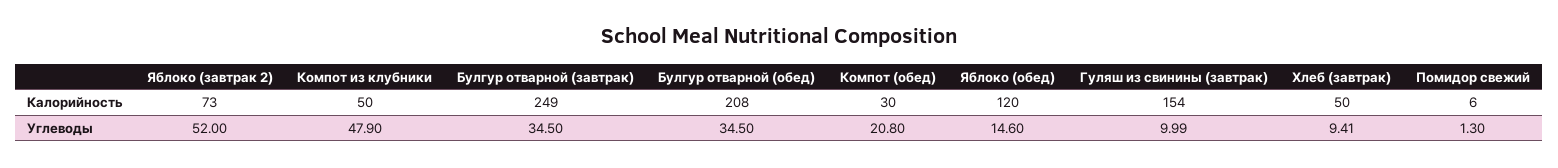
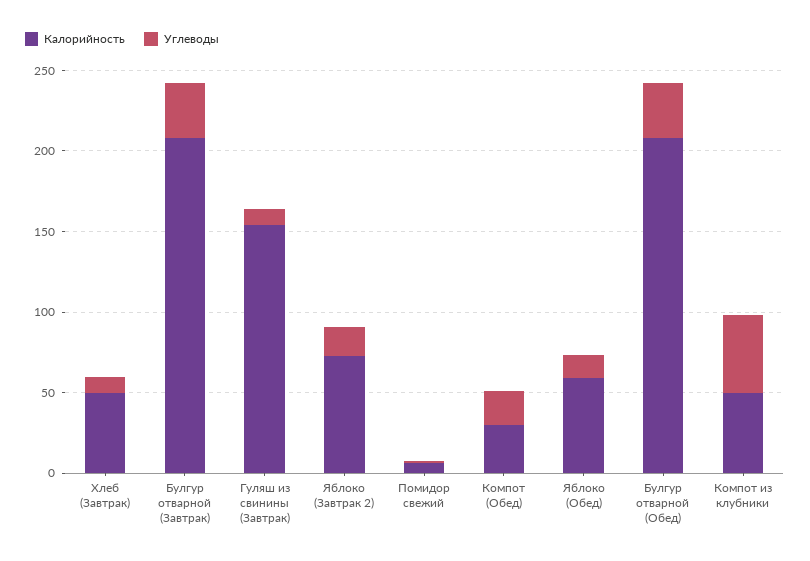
  {
    "Калорийность": {
      "Яблоко (завтрак 2)": 73,
      "Компот из клубники": 50,
-     "Булгур отварной (завтрак)": 249,
+     "Булгур отварной (завтрак)": 210,
      "Булгур отварной (обед)": 208,
      "Компот (обед)": 30,
-     "Яблоко (обед)": 120,
+     "Яблоко (обед)": 60,
      "Гуляш из свинины (завтрак)": 154,
      "Хлеб (завтрак)": 50,
      "Помидор свежий": 6
    },
    "Углеводы": {
-     "Яблоко (завтрак 2)": 52,
+     "Яблоко (завтрак 2)": 20,
      "Компот из клубники": 47.9,
      "Булгур отварной (завтрак)": 34.5,
      "Булгур отварной (обед)": 34.5,
      "Компот (обед)": 20.8,
      "Яблоко (обед)": 14.6,
      "Гуляш из свинины (завтрак)": 9.99,
      "Хлеб (завтрак)": 9.41,
      "Помидор свежий": 1.3
    }
  }

